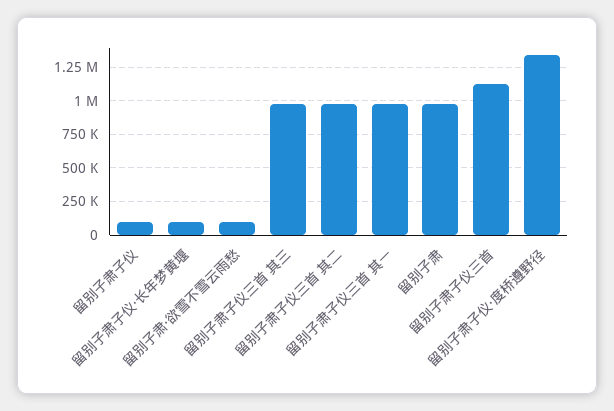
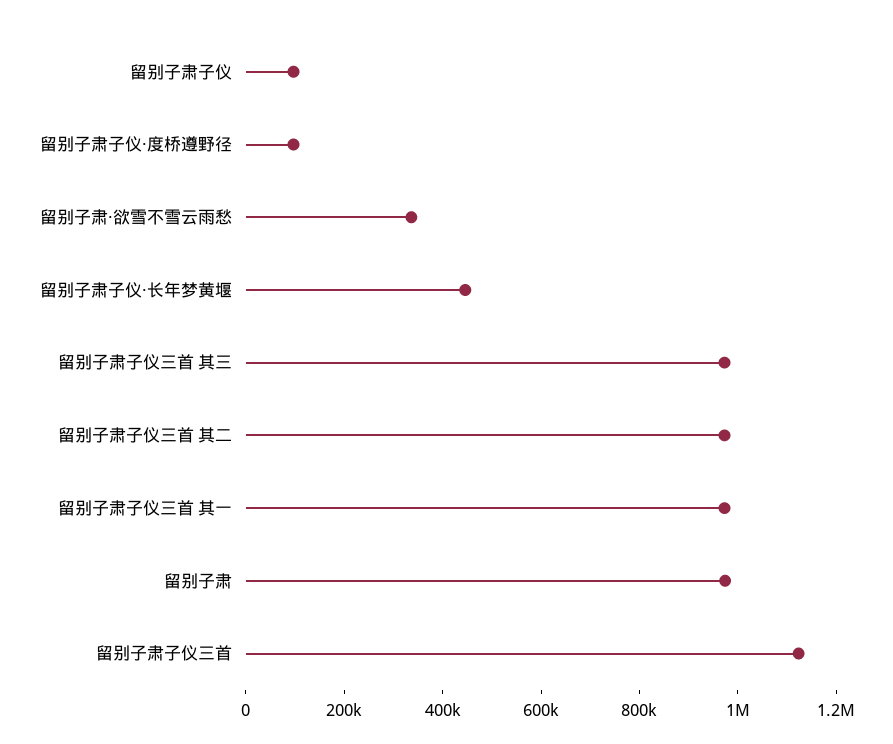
  {
    "留别子肃子仪": 100000,
-   "留别子肃子仪·长年梦黄堰": 100000,
+   "留别子肃子仪·长年梦黄堰": 450000,
-   "留别子肃·欲雪不雪云雨愁": 100000,
+   "留别子肃·欲雪不雪云雨愁": 350000,
    "留别子肃子仪三首 其三": 950000,
    "留别子肃子仪三首 其二": 950000,
    "留别子肃子仪三首 其一": 950000,
    "留别子肃": 950000,
    "留别子肃子仪三首": 1100000,
-   "留别子肃子仪·度桥遵野径": 1350000
+   "留别子肃子仪·度桥遵野径": 100000
  }

